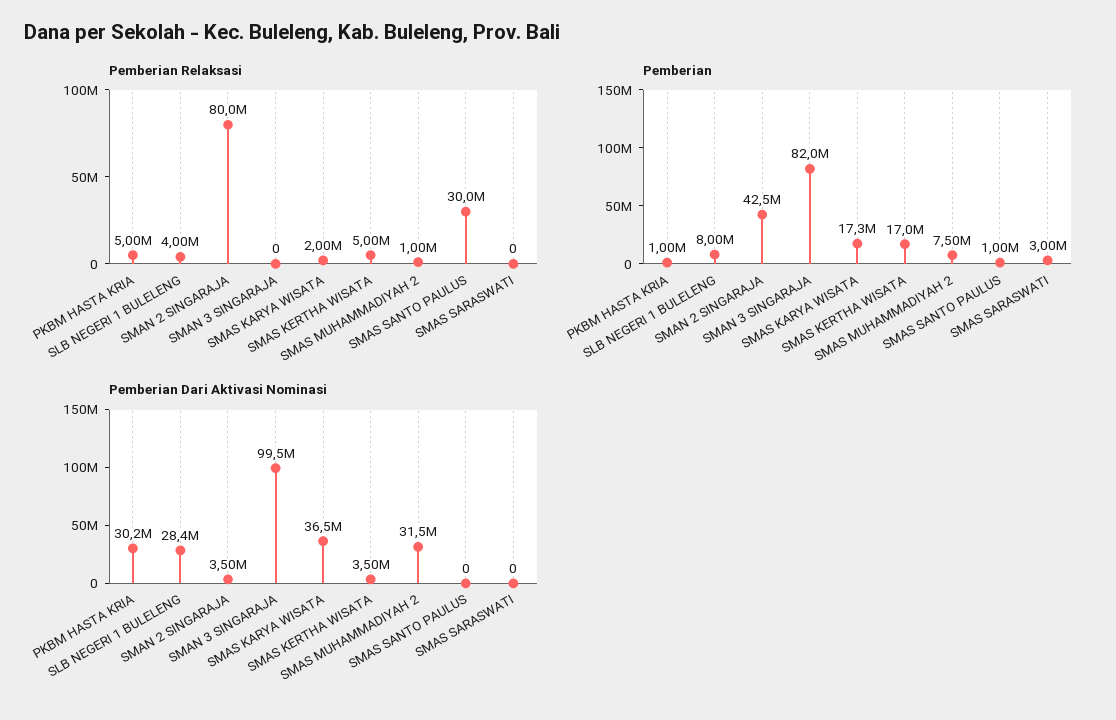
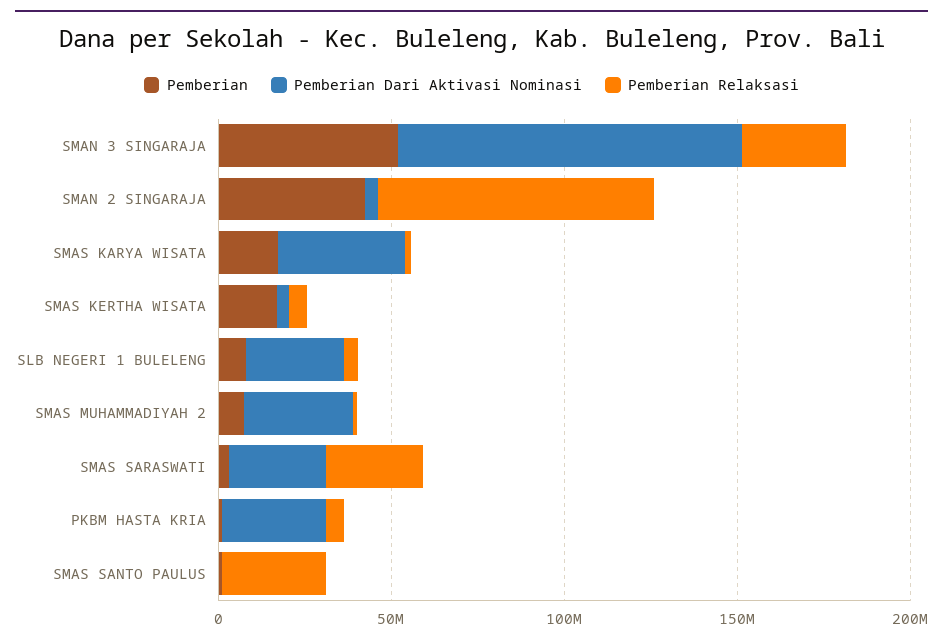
  {
    "Pemberian Relaksasi": {
      "PKBM HASTA KRIA": 5000000,
      "SLB NEGERI 1 BULELENG": 4000000,
      "SMAN 2 SINGARAJA": 80000000,
-     "SMAN 3 SINGARAJA": 0,
+     "SMAN 3 SINGARAJA": 30000000,
      "SMAS KARYA WISATA": 2000000,
      "SMAS KERTHA WISATA": 5000000,
      "SMAS MUHAMMADIYAH 2": 1000000,
      "SMAS SANTO PAULUS": 30000000,
-     "SMAS SARASWATI": 0
+     "SMAS SARASWATI": 30000000
    },
    "Pemberian": {
      "PKBM HASTA KRIA": 1000000,
      "SLB NEGERI 1 BULELENG": 8000000,
      "SMAN 2 SINGARAJA": 42500000,
-     "SMAN 3 SINGARAJA": 82000000,
+     "SMAN 3 SINGARAJA": 50000000,
      "SMAS KARYA WISATA": 17300000,
      "SMAS KERTHA WISATA": 17000000,
      "SMAS MUHAMMADIYAH 2": 7500000,
      "SMAS SANTO PAULUS": 1000000,
      "SMAS SARASWATI": 3000000
    },
    "Pemberian Dari Aktivasi Nominasi": {
      "PKBM HASTA KRIA": 30200000,
      "SLB NEGERI 1 BULELENG": 28400000,
      "SMAN 2 SINGARAJA": 3500000,
      "SMAN 3 SINGARAJA": 99500000,
      "SMAS KARYA WISATA": 36500000,
      "SMAS KERTHA WISATA": 3500000,
      "SMAS MUHAMMADIYAH 2": 31500000,
      "SMAS SANTO PAULUS": 0,
-     "SMAS SARASWATI": 0
+     "SMAS SARASWATI": 30000000
    }
  }

